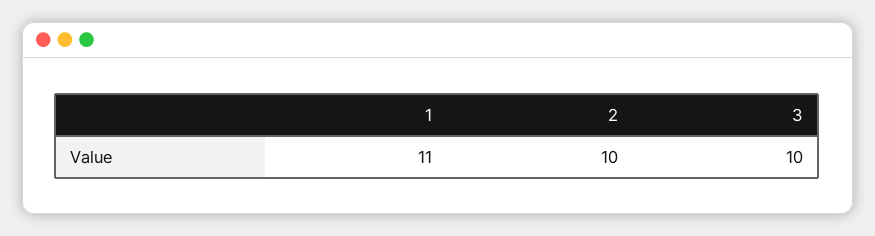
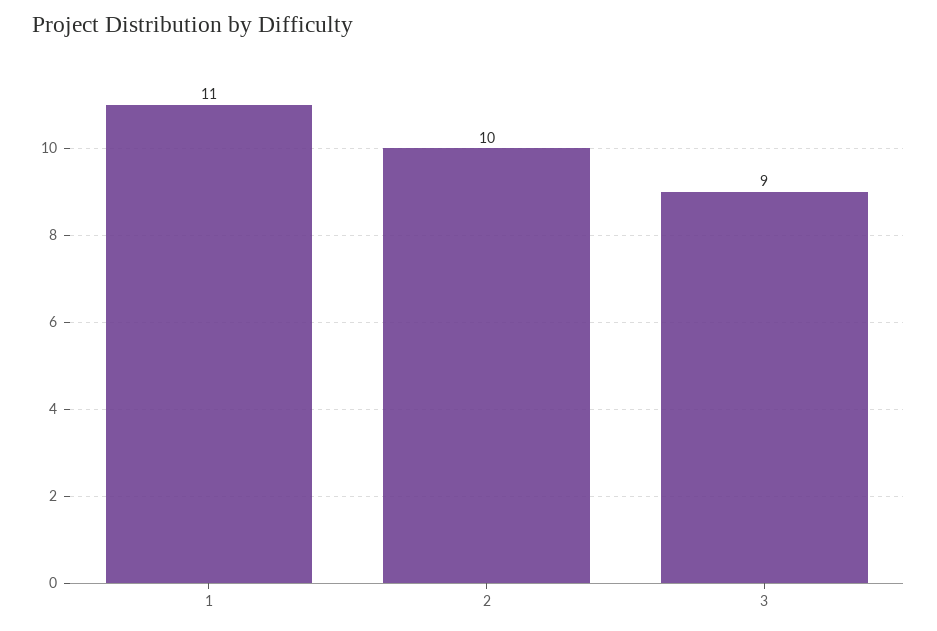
  {
    "1": 11,
    "2": 10,
-   "3": 10
+   "3": 9
  }

